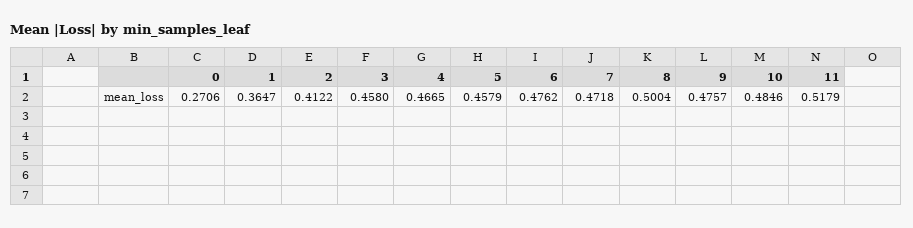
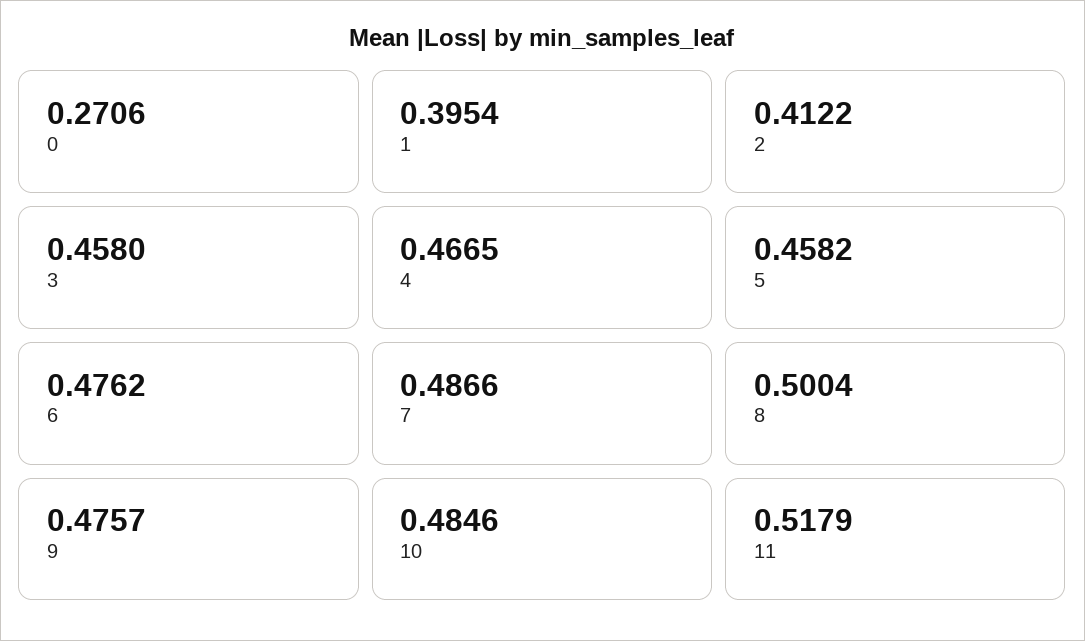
  {
    "0": 0.2706,
-   "1": 0.3647,
+   "1": 0.3954,
    "2": 0.4122,
    "3": 0.458,
    "4": 0.4665,
-   "5": 0.4579,
+   "5": 0.4582,
    "6": 0.4762,
-   "7": 0.4718,
+   "7": 0.4866,
    "8": 0.5004,
    "9": 0.4757,
    "10": 0.4846,
    "11": 0.5179
  }

